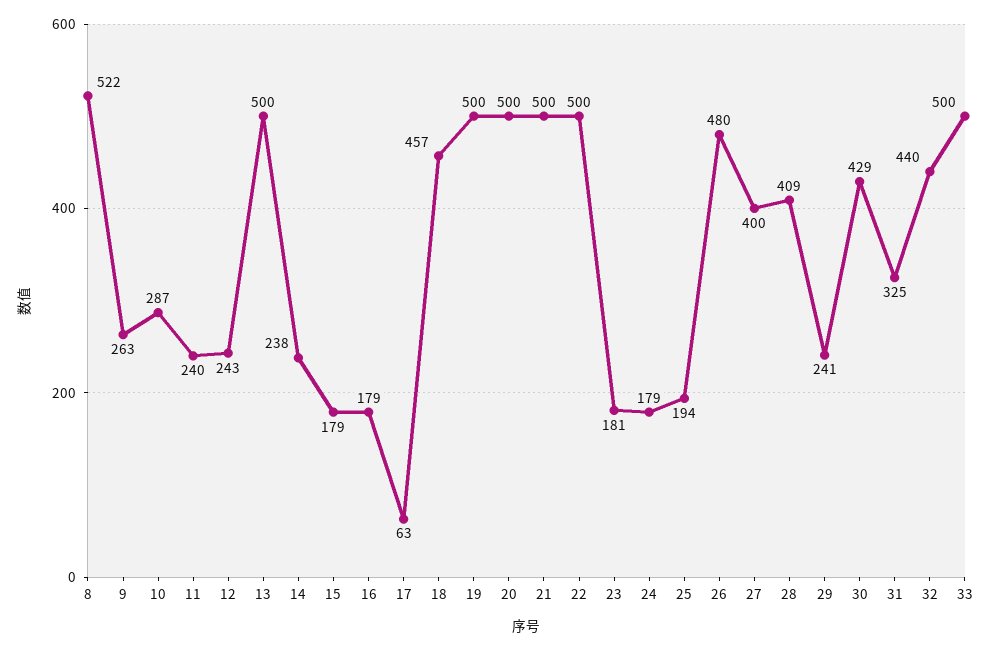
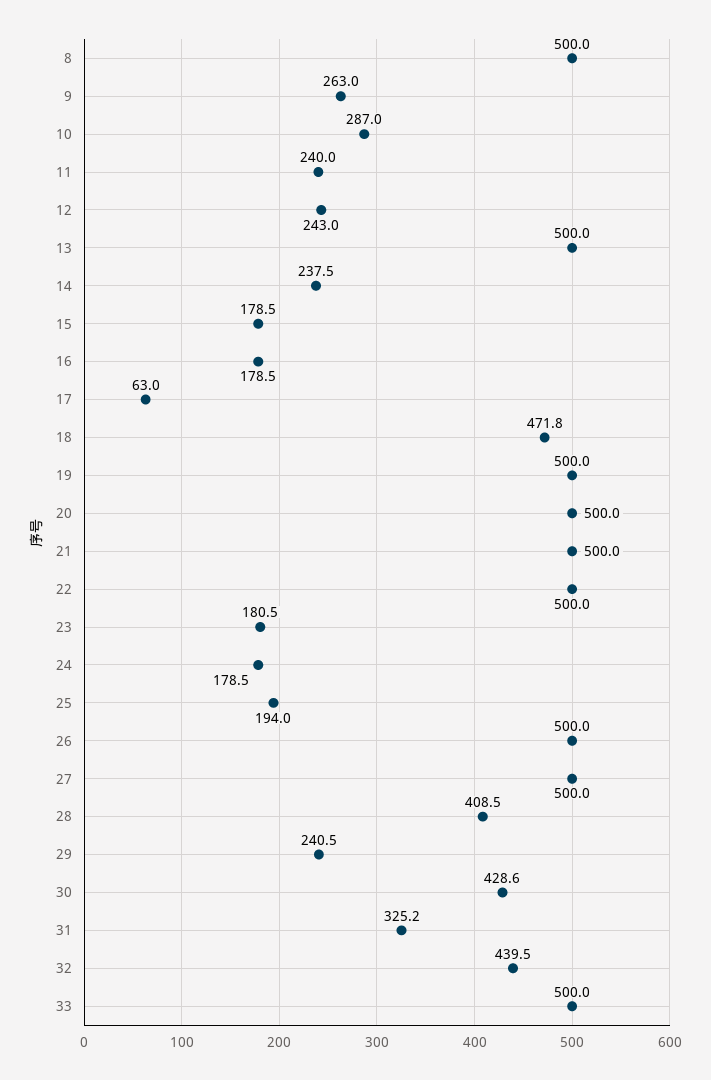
  {
-   "8": 522,
+   "8": 500,
    "9": 263,
    "10": 287,
    "11": 240,
    "12": 243,
    "13": 500,
    "14": 237.5,
    "15": 178.5,
    "16": 178.5,
    "17": 63,
-   "18": 457,
+   "18": 471.8,
    "19": 500,
    "20": 500,
    "21": 500,
    "22": 500,
    "23": 180.5,
    "24": 178.5,
    "25": 194,
-   "26": 480,
+   "26": 500,
-   "27": 400,
+   "27": 500,
    "28": 408.5,
    "29": 240.5,
    "30": 428.6,
    "31": 325.2,
    "32": 439.5,
    "33": 500
  }

